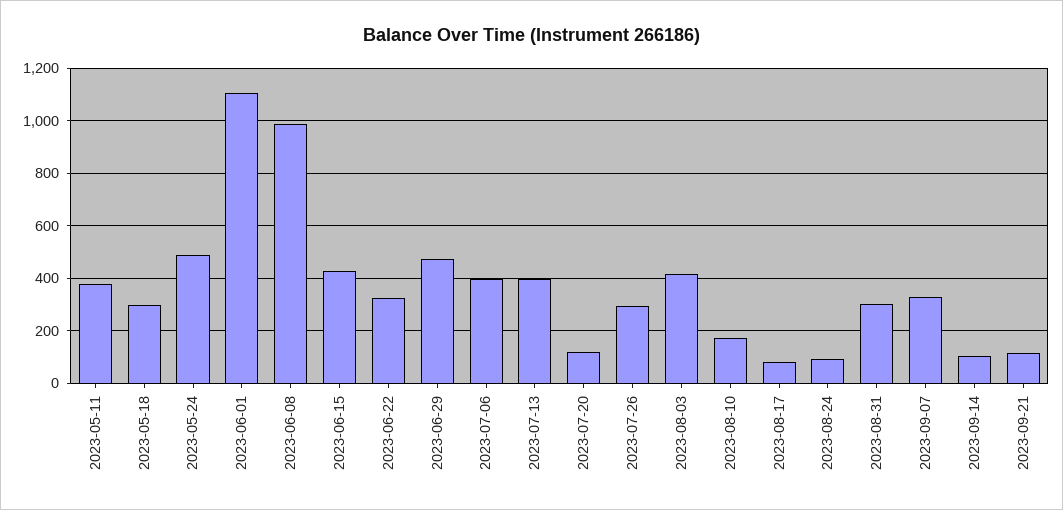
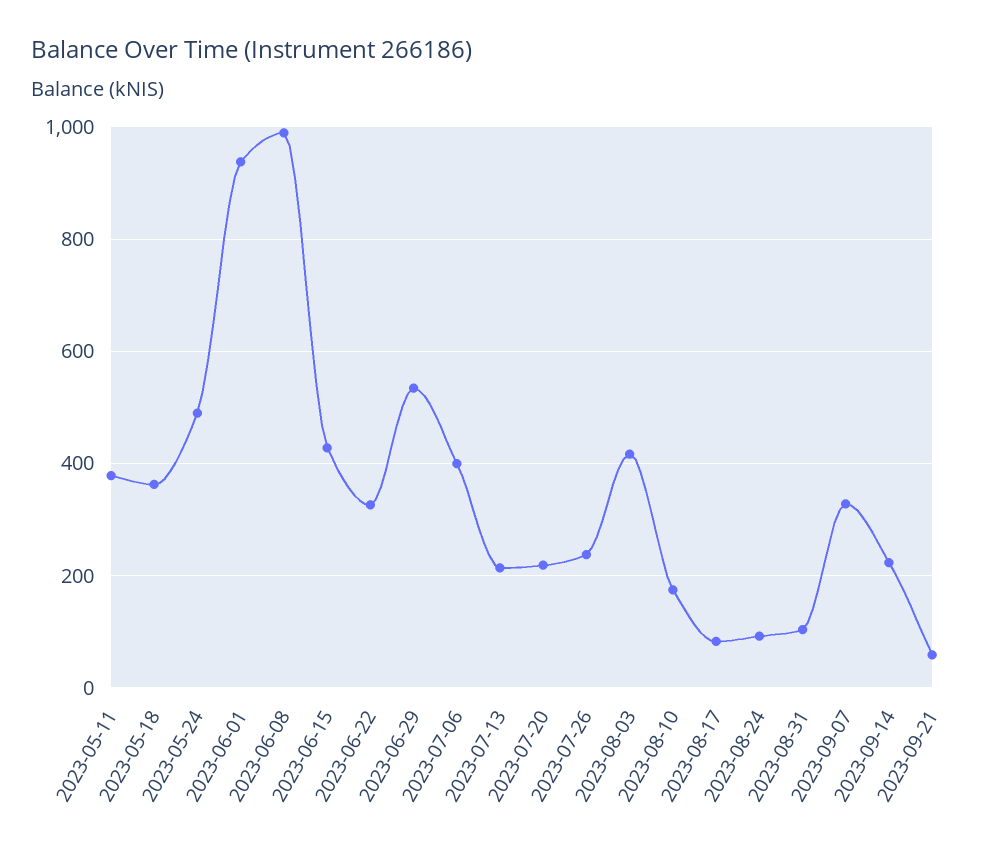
  {
    "2023-05-11": 380,
-   "2023-05-18": 300,
+   "2023-05-18": 360,
    "2023-05-24": 480,
-   "2023-06-01": 1100,
+   "2023-06-01": 940,
    "2023-06-08": 980,
    "2023-06-15": 420,
    "2023-06-22": 320,
-   "2023-06-29": 475,
+   "2023-06-29": 540,
    "2023-07-06": 400,
-   "2023-07-13": 400,
+   "2023-07-13": 220,
-   "2023-07-20": 125,
+   "2023-07-20": 220,
-   "2023-07-26": 300,
+   "2023-07-26": 240,
    "2023-08-03": 420,
    "2023-08-10": 180,
    "2023-08-17": 80,
    "2023-08-24": 100,
-   "2023-08-31": 300,
+   "2023-08-31": 100,
    "2023-09-07": 320,
-   "2023-09-14": 100,
+   "2023-09-14": 220,
-   "2023-09-21": 125
+   "2023-09-21": 60
  }

